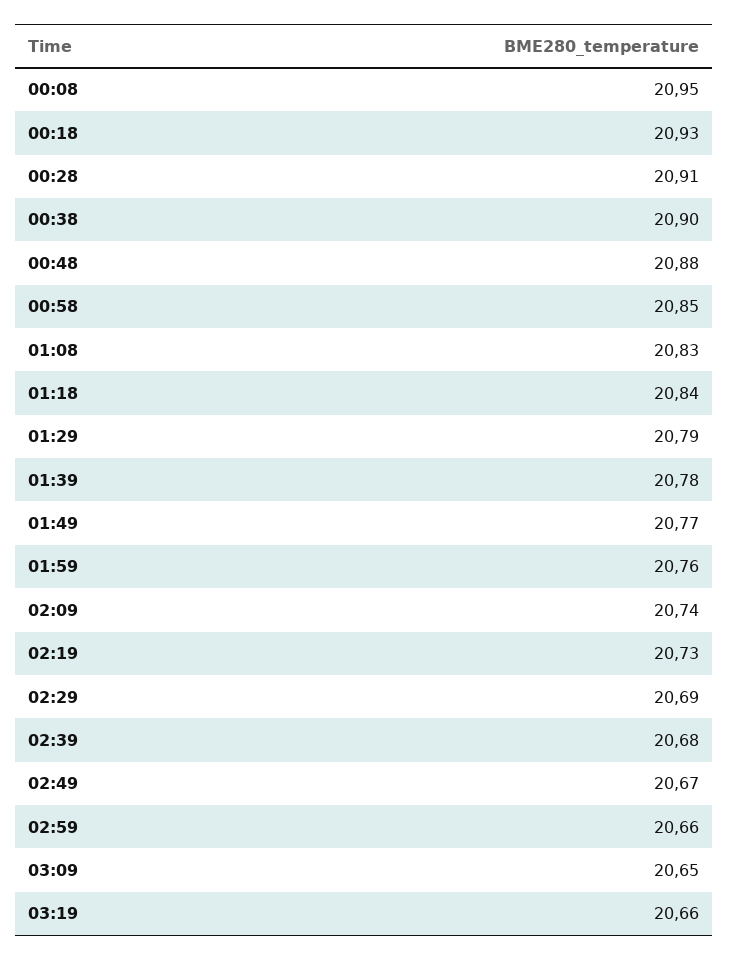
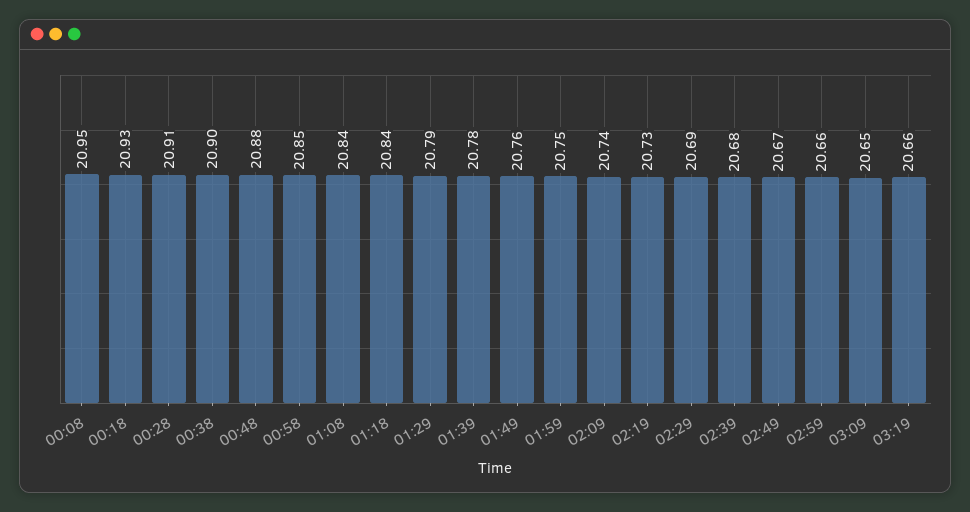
  {
    "00:08": 20.95,
    "00:18": 20.93,
    "00:28": 20.91,
    "00:38": 20.9,
    "00:48": 20.88,
    "00:58": 20.85,
-   "01:08": 20.83,
+   "01:08": 20.84,
    "01:18": 20.84,
    "01:29": 20.79,
    "01:39": 20.78,
-   "01:49": 20.77,
+   "01:49": 20.76,
-   "01:59": 20.76,
+   "01:59": 20.75,
    "02:09": 20.74,
    "02:19": 20.73,
    "02:29": 20.69,
    "02:39": 20.68,
    "02:49": 20.67,
    "02:59": 20.66,
    "03:09": 20.65,
    "03:19": 20.66
  }

